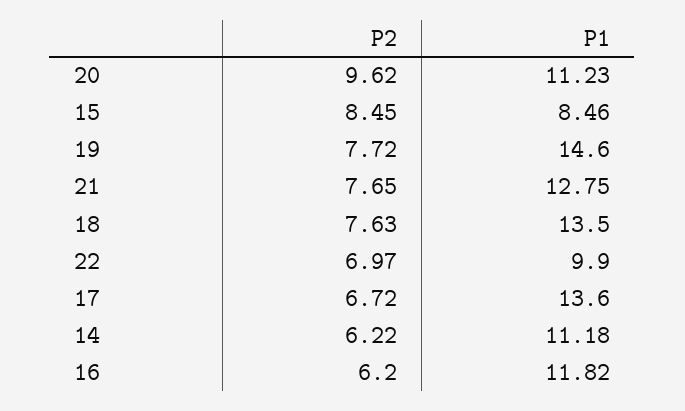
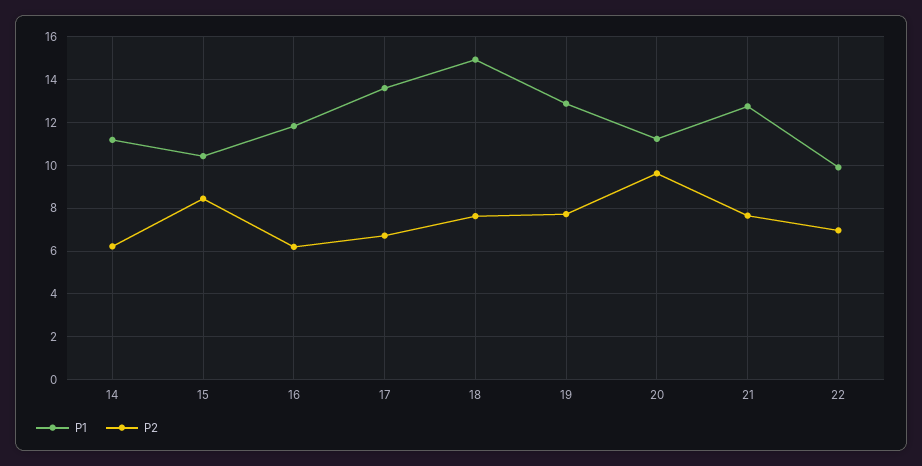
  {
    "P2": {
      "20": 9.62,
      "15": 8.45,
      "19": 7.72,
      "21": 7.65,
      "18": 7.63,
      "22": 6.97,
      "17": 6.72,
      "14": 6.22,
      "16": 6.2
    },
    "P1": {
      "20": 11.23,
-     "15": 8.46,
+     "15": 10.5,
-     "19": 14.6,
+     "19": 13,
      "21": 12.75,
-     "18": 13.5,
+     "18": 15,
      "22": 9.9,
      "17": 13.6,
      "14": 11.18,
      "16": 11.82
    }
  }

